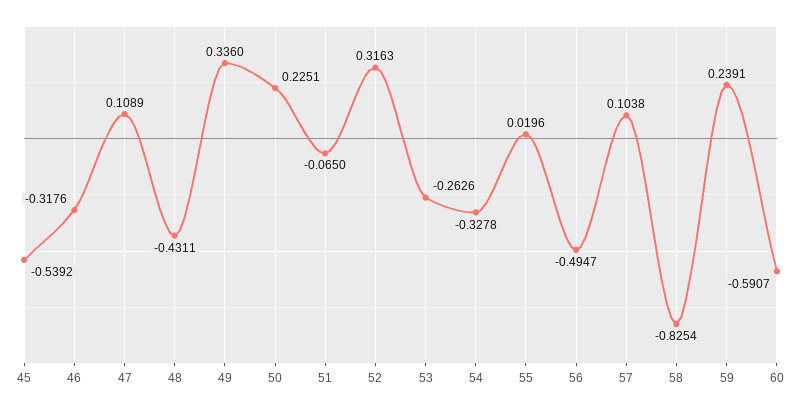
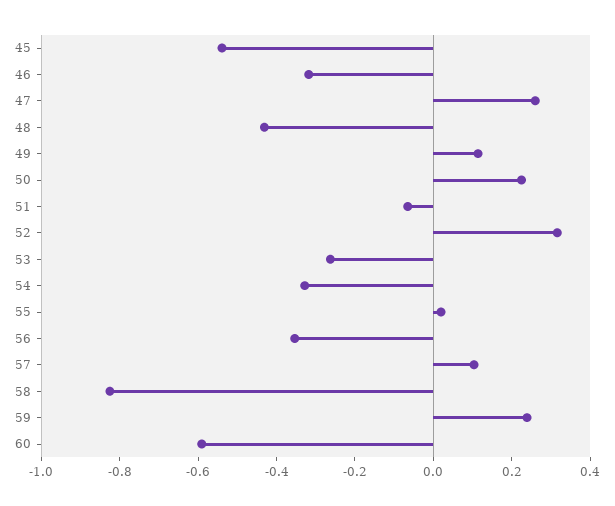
  {
    "45": -0.5392,
    "46": -0.3176,
-   "47": 0.1089,
+   "47": 0.25,
    "48": -0.4311,
-   "49": 0.336,
+   "49": 0.1,
    "50": 0.2251,
    "51": -0.065,
    "52": 0.3163,
    "53": -0.2626,
    "54": -0.3278,
    "55": 0.0196,
-   "56": -0.4947,
+   "56": -0.35,
    "57": 0.1038,
    "58": -0.8254,
    "59": 0.2391,
    "60": -0.5907
  }

